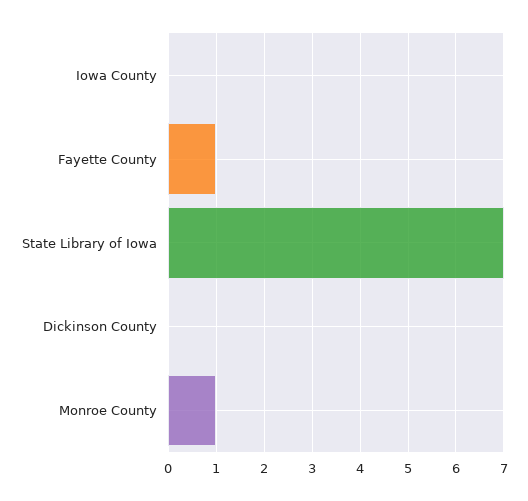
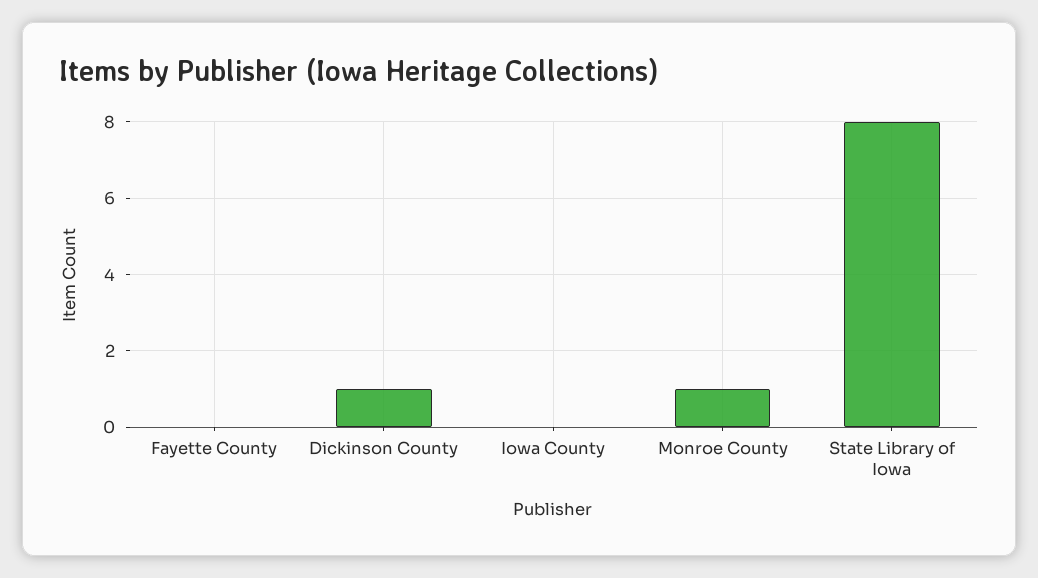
  {
    "Iowa County": 0,
-   "Fayette County": 1,
+   "Fayette County": 0,
-   "State Library of Iowa": 7,
+   "State Library of Iowa": 8,
-   "Dickinson County": 0,
+   "Dickinson County": 1,
    "Monroe County": 1
  }

